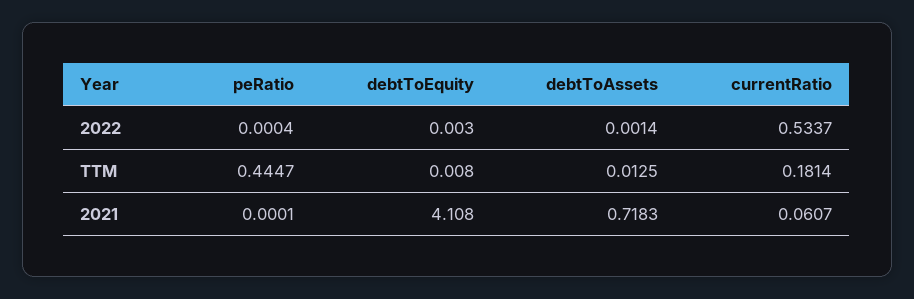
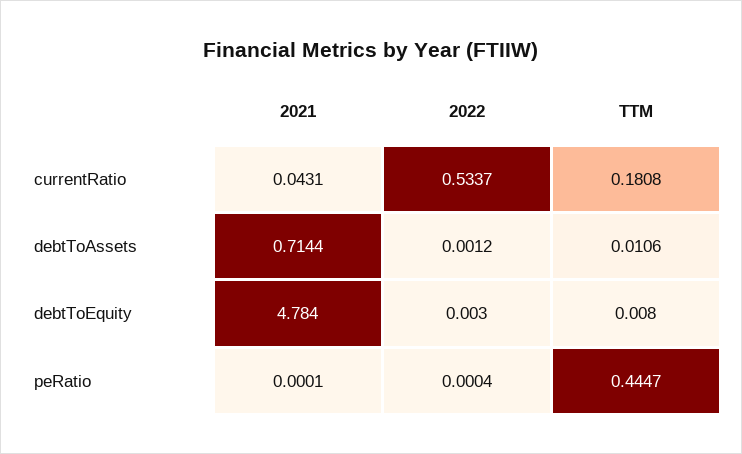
  {
    "peRatio": {
      "2022": 0.0004,
      "TTM": 0.4447,
      "2021": 0.0001
    },
    "debtToEquity": {
      "2022": 0.003,
      "TTM": 0.008,
-     "2021": 4.108
+     "2021": 4.784
    },
    "debtToAssets": {
-     "2022": 0.0014,
+     "2022": 0.0012,
-     "TTM": 0.0125,
+     "TTM": 0.0106,
-     "2021": 0.7183
+     "2021": 0.7144
    },
    "currentRatio": {
      "2022": 0.5337,
-     "TTM": 0.1814,
+     "TTM": 0.1808,
-     "2021": 0.0607
+     "2021": 0.0431
    }
  }

